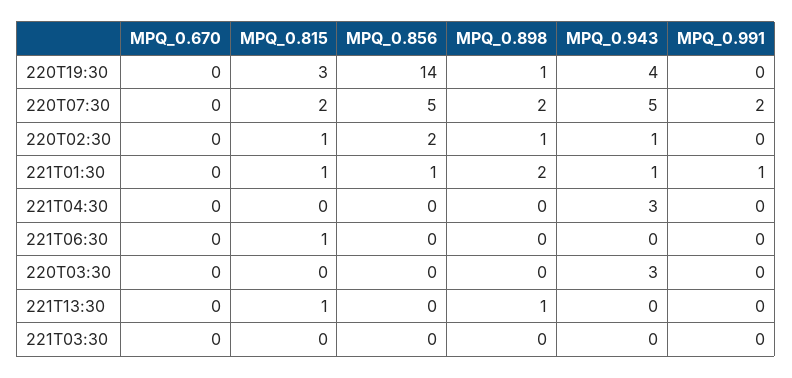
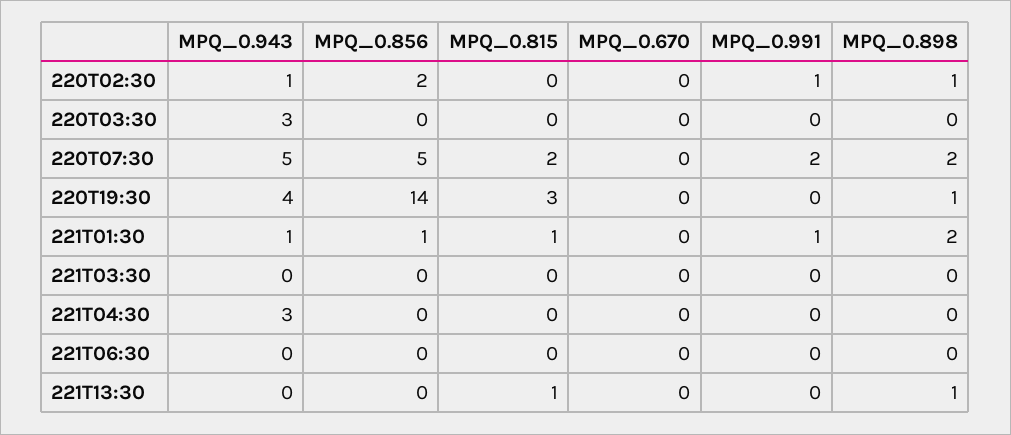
  {
    "MPQ_0.670": {
      "220T19:30": 0,
      "220T07:30": 0,
      "220T02:30": 0,
      "221T01:30": 0,
      "221T04:30": 0,
      "221T06:30": 0,
      "220T03:30": 0,
      "221T13:30": 0,
      "221T03:30": 0
    },
    "MPQ_0.815": {
      "220T19:30": 3,
      "220T07:30": 2,
-     "220T02:30": 1,
+     "220T02:30": 0,
      "221T01:30": 1,
      "221T04:30": 0,
-     "221T06:30": 1,
+     "221T06:30": 0,
      "220T03:30": 0,
      "221T13:30": 1,
      "221T03:30": 0
    },
    "MPQ_0.856": {
      "220T19:30": 14,
      "220T07:30": 5,
      "220T02:30": 2,
      "221T01:30": 1,
      "221T04:30": 0,
      "221T06:30": 0,
      "220T03:30": 0,
      "221T13:30": 0,
      "221T03:30": 0
    },
    "MPQ_0.898": {
      "220T19:30": 1,
      "220T07:30": 2,
      "220T02:30": 1,
      "221T01:30": 2,
      "221T04:30": 0,
      "221T06:30": 0,
      "220T03:30": 0,
      "221T13:30": 1,
      "221T03:30": 0
    },
    "MPQ_0.943": {
      "220T19:30": 4,
      "220T07:30": 5,
      "220T02:30": 1,
      "221T01:30": 1,
      "221T04:30": 3,
      "221T06:30": 0,
      "220T03:30": 3,
      "221T13:30": 0,
      "221T03:30": 0
    },
    "MPQ_0.991": {
      "220T19:30": 0,
      "220T07:30": 2,
-     "220T02:30": 0,
+     "220T02:30": 1,
      "221T01:30": 1,
      "221T04:30": 0,
      "221T06:30": 0,
      "220T03:30": 0,
      "221T13:30": 0,
      "221T03:30": 0
    }
  }

